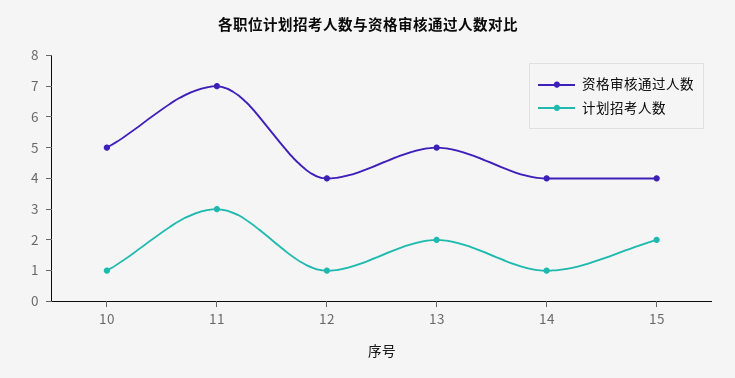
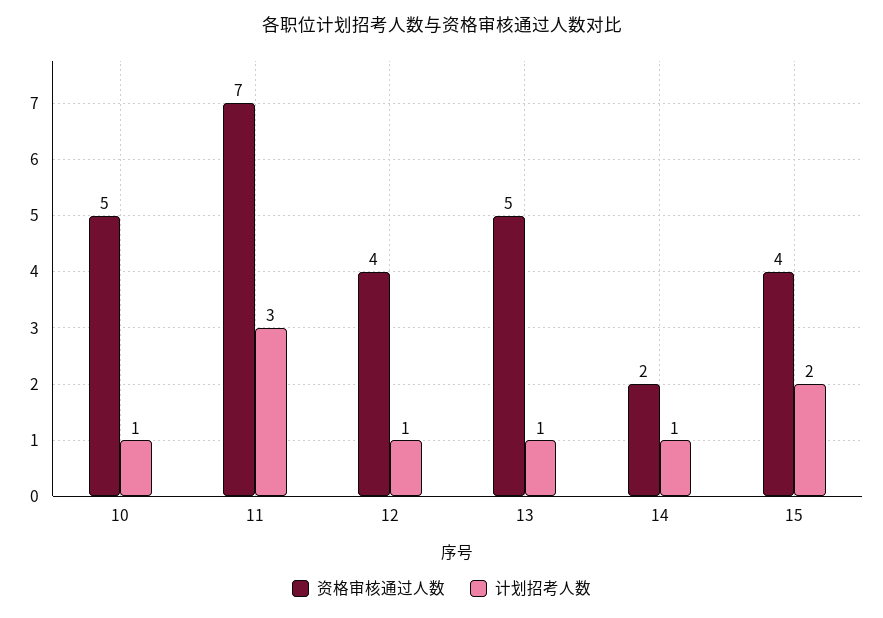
  {
    "资格审核通过人数": {
      "10": 5,
      "11": 7,
      "12": 4,
      "13": 5,
-     "14": 4,
+     "14": 2,
      "15": 4
    },
    "计划招考人数": {
      "10": 1,
      "11": 3,
      "12": 1,
-     "13": 2,
+     "13": 1,
      "14": 1,
      "15": 2
    }
  }

